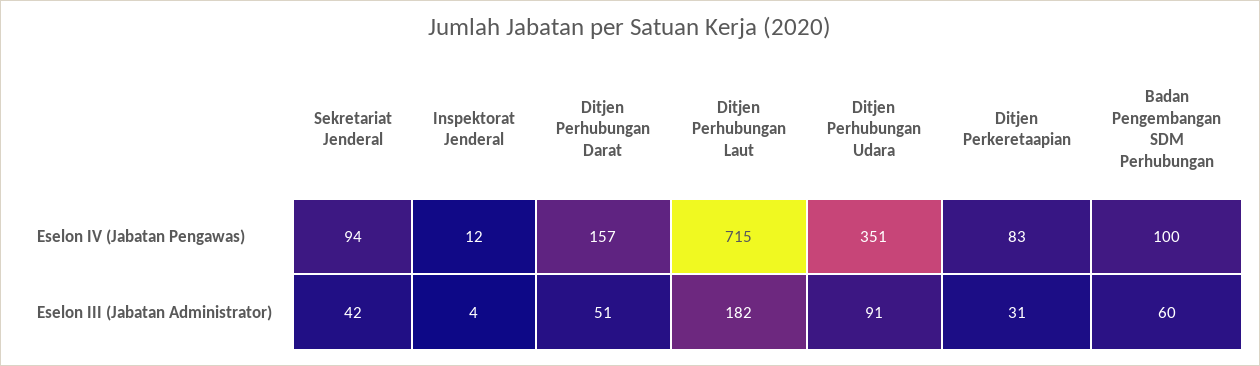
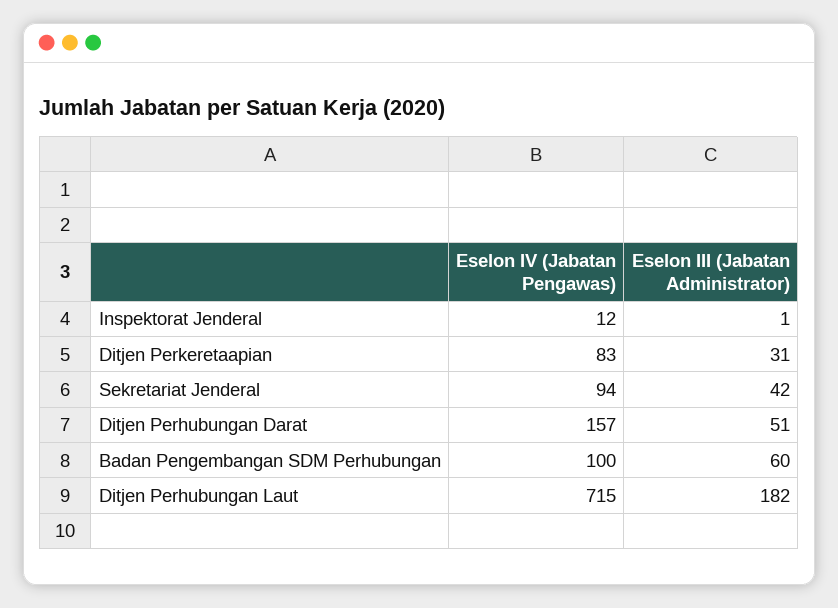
  {
    "Sekretariat Jenderal": {
      "Eselon IV (Jabatan Pengawas)": 94,
      "Eselon III (Jabatan Administrator)": 42
    },
    "Inspektorat Jenderal": {
      "Eselon IV (Jabatan Pengawas)": 12,
-     "Eselon III (Jabatan Administrator)": 4
+     "Eselon III (Jabatan Administrator)": 1
    },
    "Ditjen Perhubungan Darat": {
      "Eselon IV (Jabatan Pengawas)": 157,
      "Eselon III (Jabatan Administrator)": 51
    },
    "Ditjen Perhubungan Laut": {
      "Eselon IV (Jabatan Pengawas)": 715,
      "Eselon III (Jabatan Administrator)": 182
    },
-   "Ditjen Perhubungan Udara": {
-     "Eselon IV (Jabatan Pengawas)": 351,
-     "Eselon III (Jabatan Administrator)": 91
-   },
    "Ditjen Perkeretaapian": {
      "Eselon IV (Jabatan Pengawas)": 83,
      "Eselon III (Jabatan Administrator)": 31
    },
    "Badan Pengembangan SDM Perhubungan": {
      "Eselon IV (Jabatan Pengawas)": 100,
      "Eselon III (Jabatan Administrator)": 60
    }
  }

